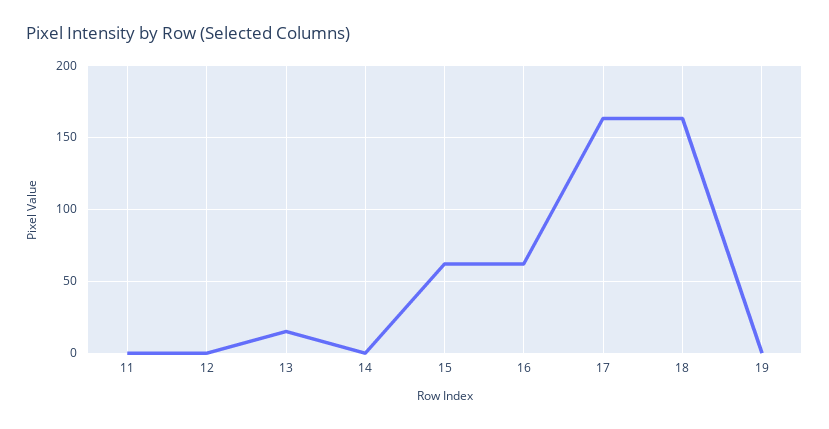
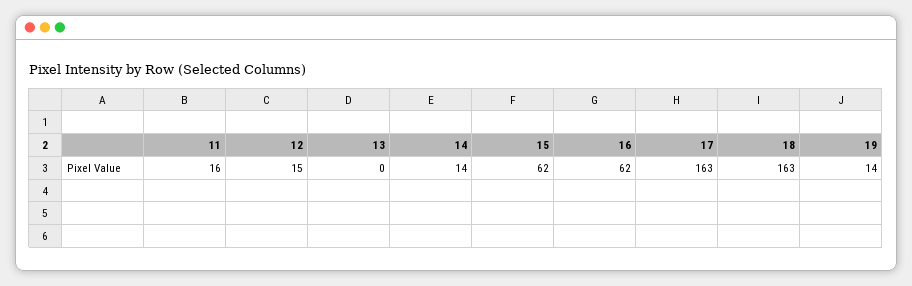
  {
-   "11": 0,
+   "11": 16,
-   "12": 0,
+   "12": 15,
-   "13": 15,
+   "13": 0,
-   "14": 0,
+   "14": 14,
    "15": 62,
    "16": 62,
    "17": 163,
    "18": 163,
-   "19": 0
+   "19": 14
  }

